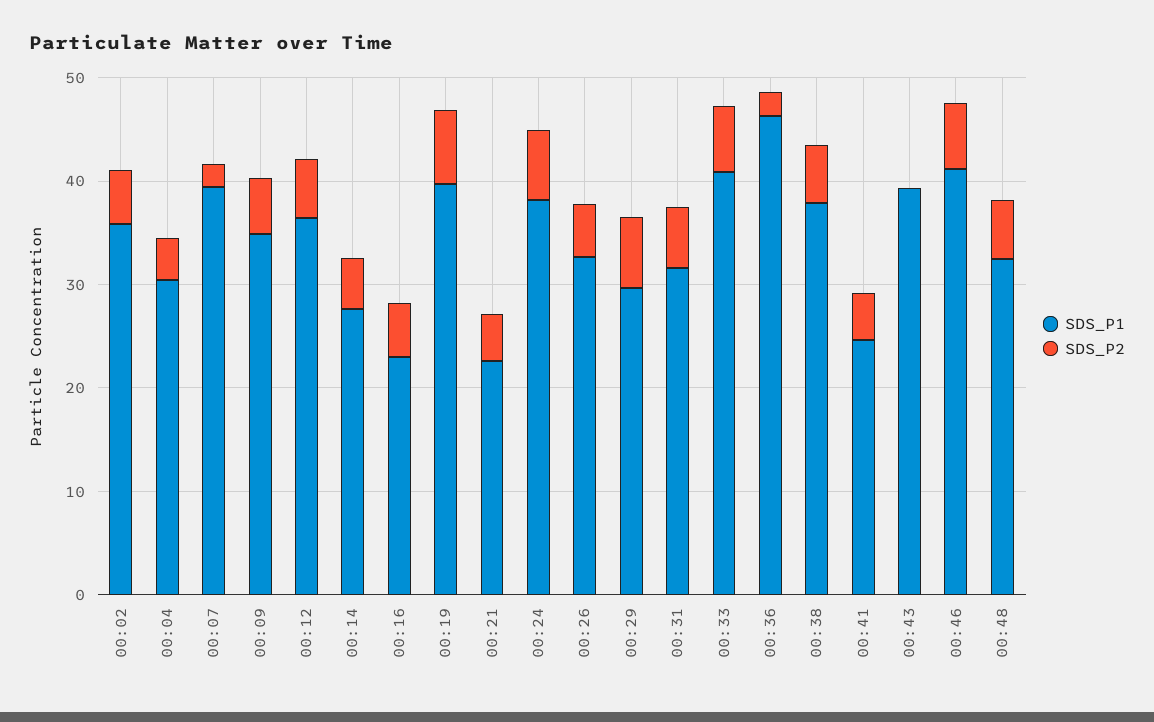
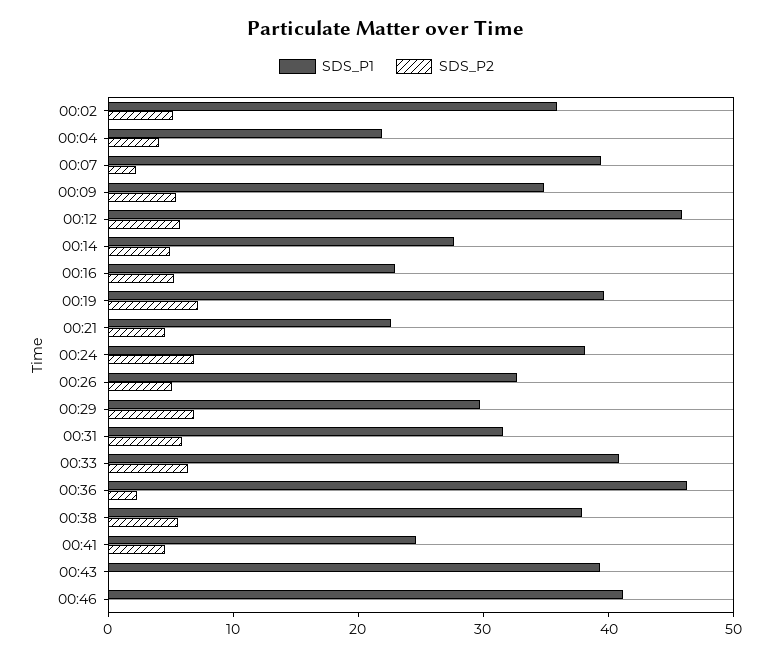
  {
    "SDS_P1": {
      "00:02": 36,
-     "00:04": 30,
+     "00:04": 22,
      "00:07": 40,
      "00:09": 34,
-     "00:12": 36,
+     "00:12": 46,
      "00:14": 28,
      "00:16": 22,
      "00:19": 40,
      "00:21": 22,
      "00:24": 38,
      "00:26": 32,
      "00:29": 30,
      "00:31": 32,
      "00:33": 40,
      "00:36": 46,
      "00:38": 38,
      "00:41": 24,
      "00:43": 40,
-     "00:46": 42,
+     "00:46": 42
-     "00:48": 32
    },
    "SDS_P2": {
      "00:02": 6,
      "00:04": 4,
      "00:07": 2,
      "00:09": 6,
      "00:12": 6,
      "00:14": 4,
      "00:16": 6,
      "00:19": 8,
      "00:21": 4,
      "00:24": 6,
      "00:26": 6,
      "00:29": 6,
      "00:31": 6,
      "00:33": 6,
      "00:36": 2,
      "00:38": 6,
      "00:41": 4,
      "00:43": 0,
-     "00:46": 6,
+     "00:46": 0
-     "00:48": 6
    }
  }

